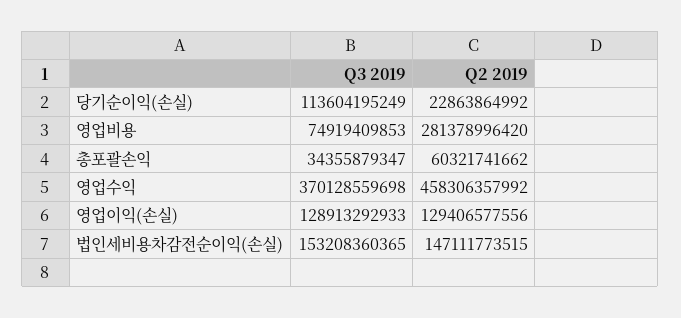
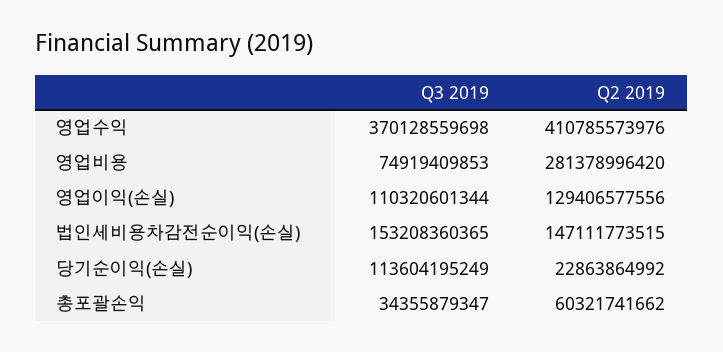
  {
    "Q3 2019": {
      "당기순이익(손실)": 113604195249,
      "영업비용": 74919409853,
      "총포괄손익": 34355879347,
      "영업수익": 370128559698,
-     "영업이익(손실)": 128913292933,
+     "영업이익(손실)": 110320601344,
      "법인세비용차감전순이익(손실)": 153208360365
    },
    "Q2 2019": {
      "당기순이익(손실)": 22863864992,
      "영업비용": 281378996420,
      "총포괄손익": 60321741662,
-     "영업수익": 458306357992,
+     "영업수익": 410785573976,
      "영업이익(손실)": 129406577556,
      "법인세비용차감전순이익(손실)": 147111773515
    }
  }

